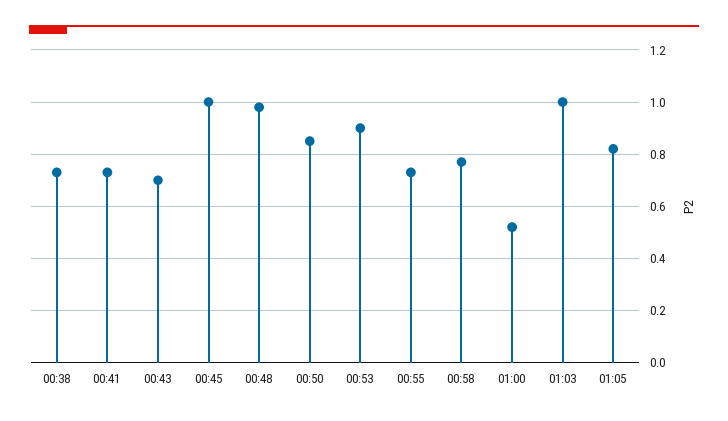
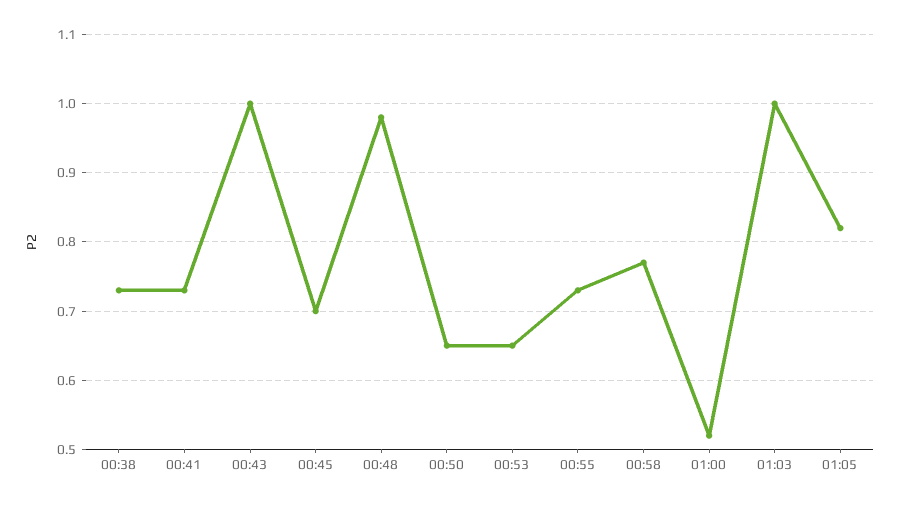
  {
    "00:38": 0.73,
    "00:41": 0.73,
-   "00:43": 0.7,
+   "00:43": 1,
-   "00:45": 1,
+   "00:45": 0.7,
    "00:48": 0.98,
-   "00:50": 0.85,
+   "00:50": 0.65,
-   "00:53": 0.9,
+   "00:53": 0.65,
    "00:55": 0.73,
    "00:58": 0.77,
    "01:00": 0.52,
    "01:03": 1,
    "01:05": 0.82
  }

